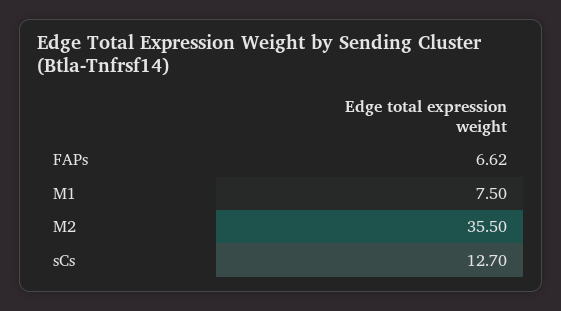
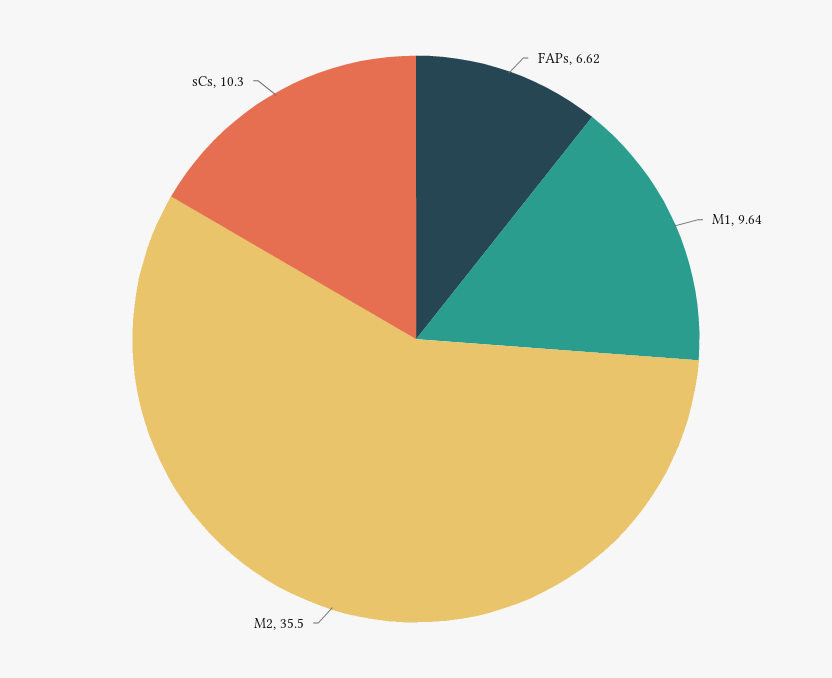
  {
    "FAPs": 6.62,
-   "M1": 7.5,
+   "M1": 9.64,
    "M2": 35.5,
-   "sCs": 12.7
+   "sCs": 10.3
  }

